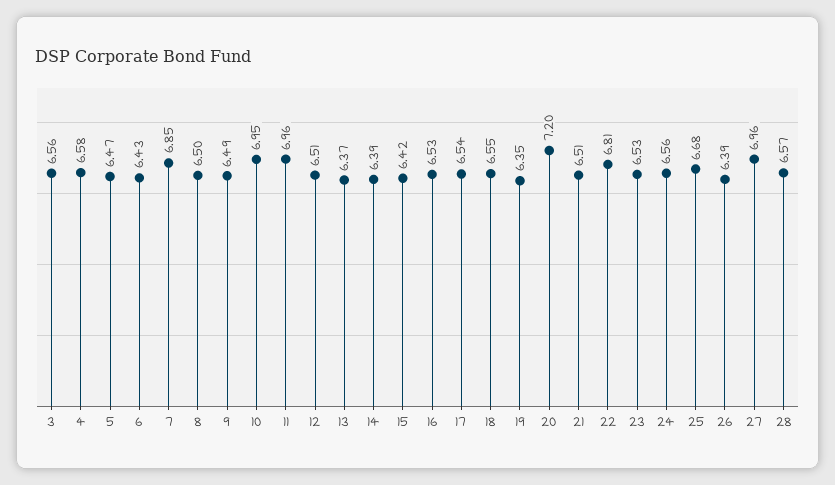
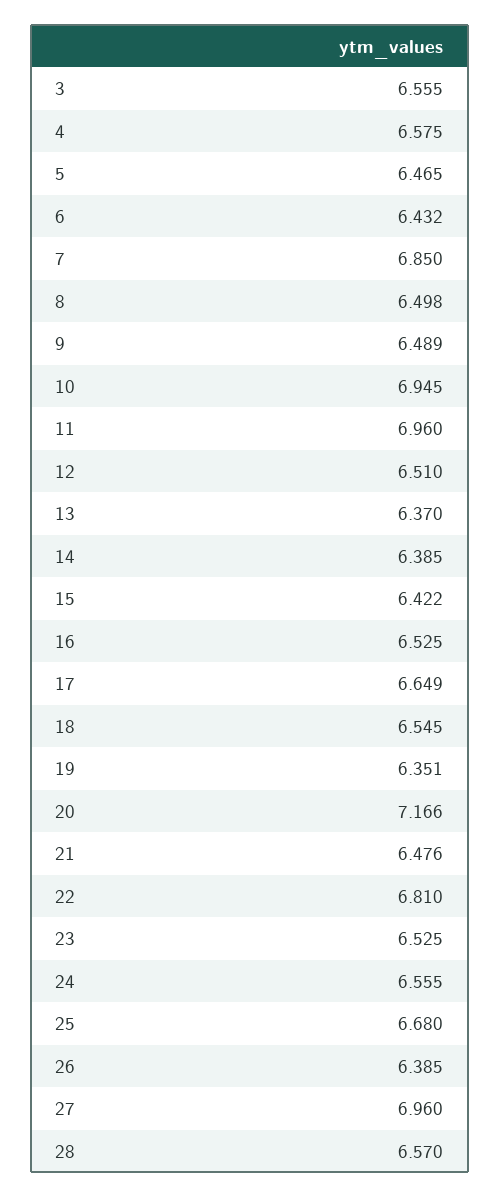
  {
    "3": 6.555,
    "4": 6.575,
    "5": 6.465,
    "6": 6.432,
    "7": 6.85,
    "8": 6.498,
    "9": 6.489,
    "10": 6.945,
    "11": 6.96,
    "12": 6.51,
    "13": 6.37,
    "14": 6.385,
    "15": 6.422,
    "16": 6.525,
-   "17": 6.54,
+   "17": 6.649,
    "18": 6.545,
    "19": 6.351,
-   "20": 7.2,
+   "20": 7.166,
-   "21": 6.51,
+   "21": 6.476,
    "22": 6.81,
    "23": 6.525,
    "24": 6.555,
    "25": 6.68,
    "26": 6.385,
    "27": 6.96,
    "28": 6.57
  }

